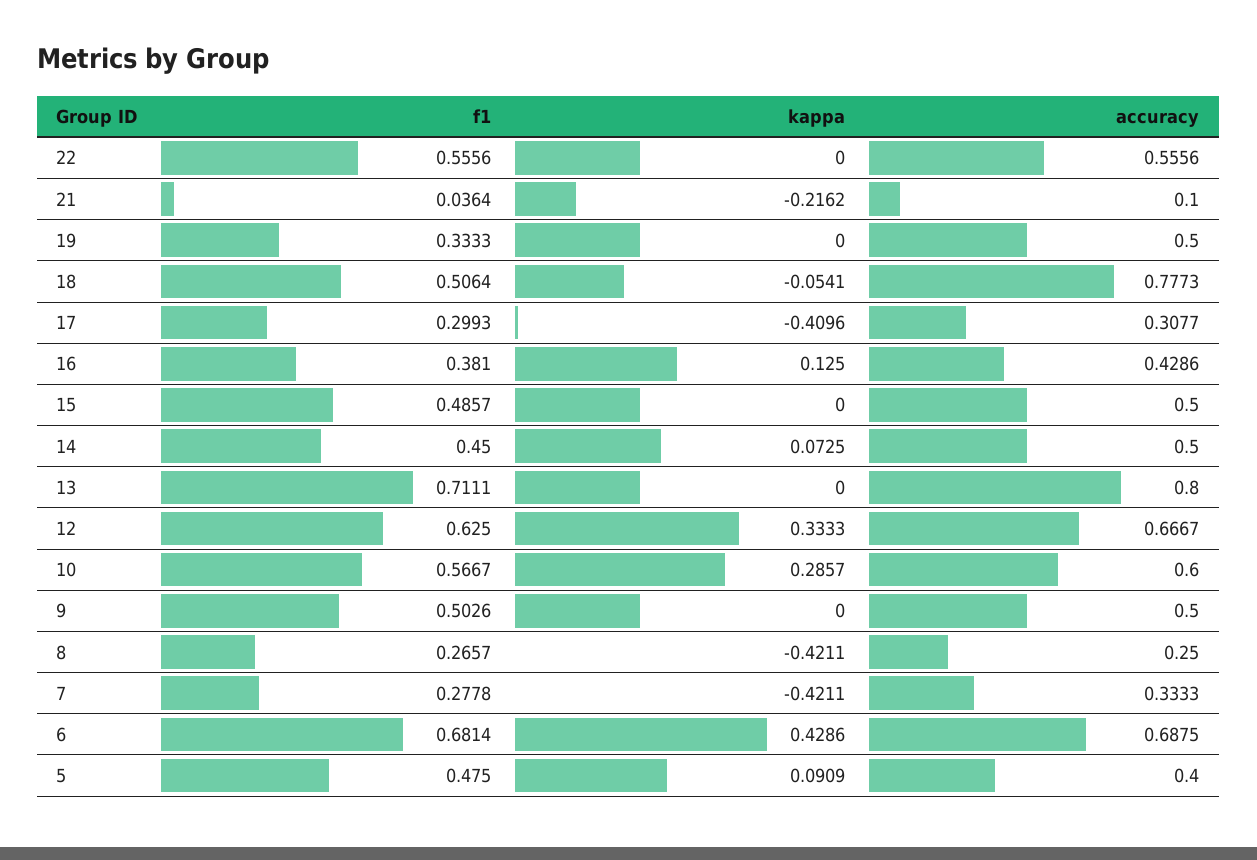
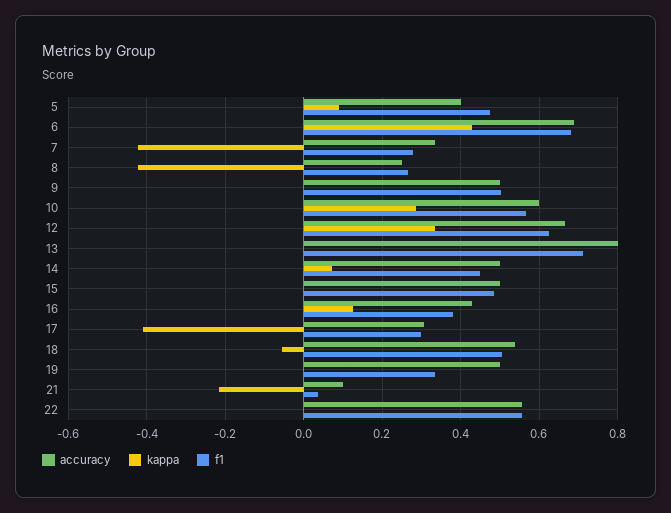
  {
    "f1": {
      "22": 0.5556,
      "21": 0.0364,
      "19": 0.3333,
      "18": 0.5064,
      "17": 0.2993,
      "16": 0.381,
      "15": 0.4857,
      "14": 0.45,
      "13": 0.7111,
      "12": 0.625,
      "10": 0.5667,
      "9": 0.5026,
      "8": 0.2657,
      "7": 0.2778,
      "6": 0.6814,
      "5": 0.475
    },
    "kappa": {
      "22": 0,
      "21": -0.2162,
      "19": 0,
      "18": -0.0541,
      "17": -0.4096,
      "16": 0.125,
      "15": 0,
      "14": 0.0725,
      "13": 0,
      "12": 0.3333,
      "10": 0.2857,
      "9": 0,
      "8": -0.4211,
      "7": -0.4211,
      "6": 0.4286,
      "5": 0.0909
    },
    "accuracy": {
      "22": 0.5556,
      "21": 0.1,
      "19": 0.5,
-     "18": 0.7773,
+     "18": 0.54,
      "17": 0.3077,
      "16": 0.4286,
      "15": 0.5,
      "14": 0.5,
      "13": 0.8,
      "12": 0.6667,
      "10": 0.6,
      "9": 0.5,
      "8": 0.25,
      "7": 0.3333,
      "6": 0.6875,
      "5": 0.4
    }
  }

